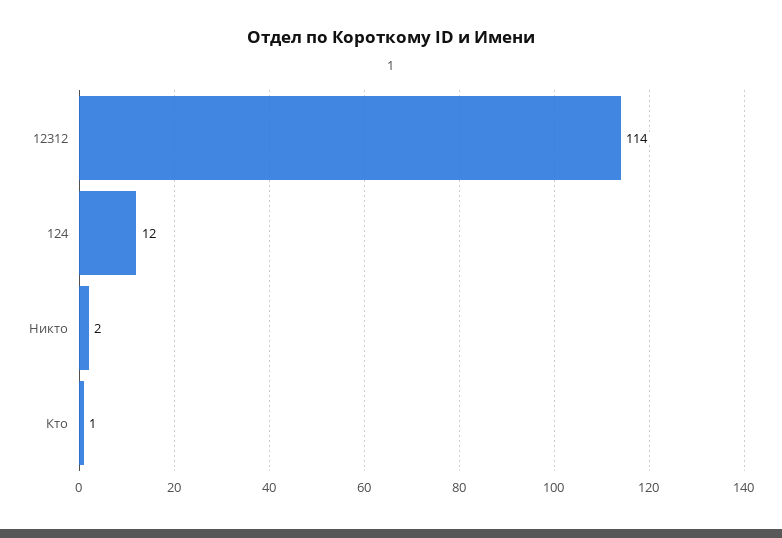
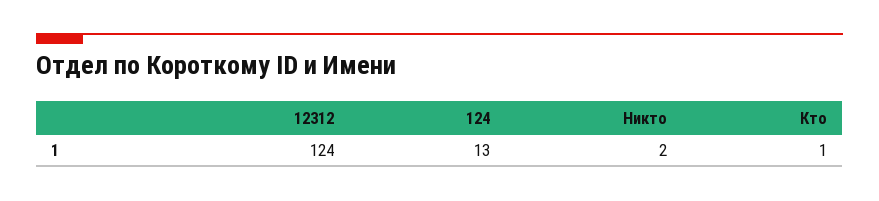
  {
-   "12312": 114,
+   "12312": 124,
-   "124": 12,
+   "124": 13,
    "Никто": 2,
    "Кто": 1
  }

